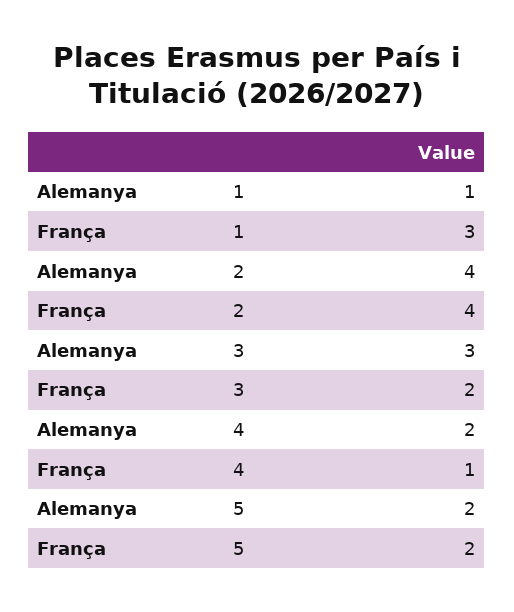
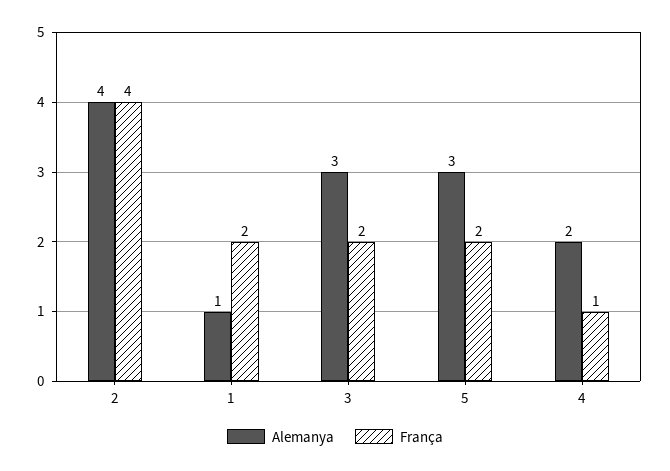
  {
    "Alemanya": {
      "1": 1,
      "2": 4,
      "3": 3,
      "4": 2,
-     "5": 2
+     "5": 3
    },
    "França": {
-     "1": 3,
+     "1": 2,
      "2": 4,
      "3": 2,
      "4": 1,
      "5": 2
    }
  }

